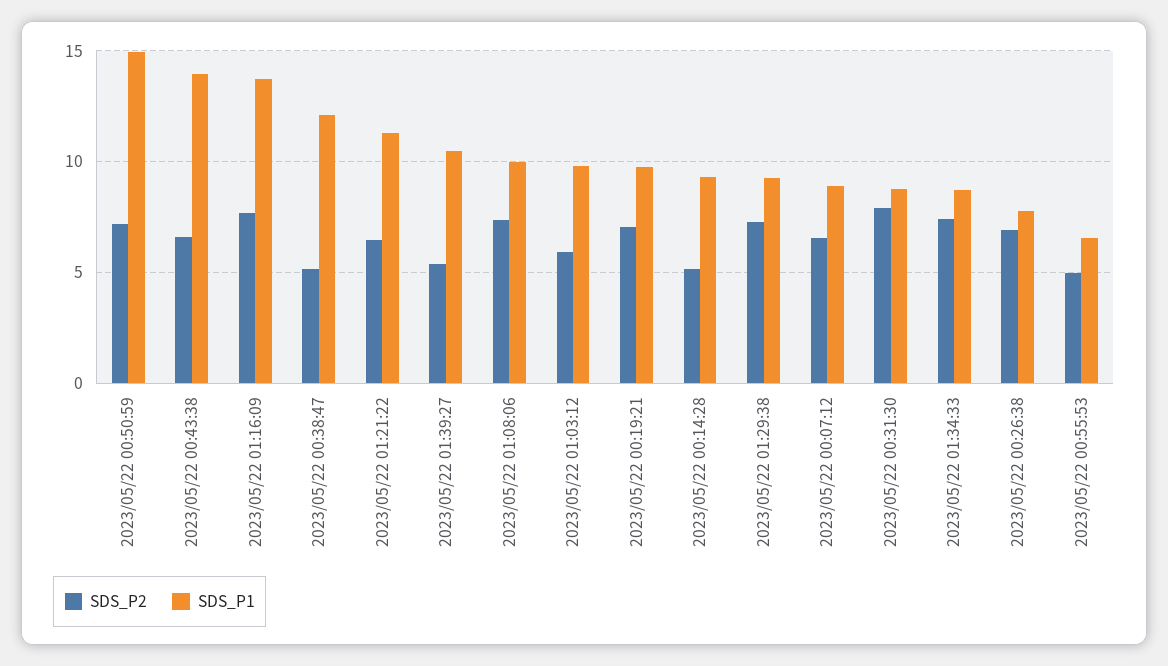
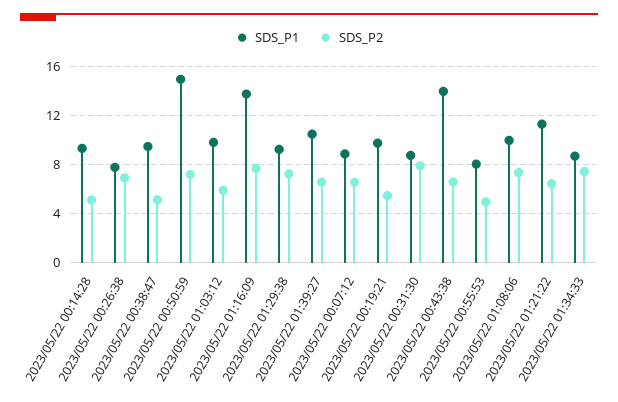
  {
    "SDS_P2": {
      "2023/05/22 00:50:59": 7,
      "2023/05/22 00:43:38": 6.5,
      "2023/05/22 01:16:09": 7.5,
      "2023/05/22 00:38:47": 5,
      "2023/05/22 01:21:22": 6.5,
-     "2023/05/22 01:39:27": 5.5,
+     "2023/05/22 01:39:27": 6.5,
      "2023/05/22 01:08:06": 7.5,
      "2023/05/22 01:03:12": 6,
-     "2023/05/22 00:19:21": 7,
+     "2023/05/22 00:19:21": 5.5,
      "2023/05/22 00:14:28": 5,
      "2023/05/22 01:29:38": 7.5,
      "2023/05/22 00:07:12": 6.5,
      "2023/05/22 00:31:30": 8,
      "2023/05/22 01:34:33": 7.5,
      "2023/05/22 00:26:38": 7,
      "2023/05/22 00:55:53": 5
    },
    "SDS_P1": {
      "2023/05/22 00:50:59": 15,
      "2023/05/22 00:43:38": 14,
      "2023/05/22 01:16:09": 14,
-     "2023/05/22 00:38:47": 12,
+     "2023/05/22 00:38:47": 9.5,
      "2023/05/22 01:21:22": 11.5,
      "2023/05/22 01:39:27": 10.5,
      "2023/05/22 01:08:06": 10,
      "2023/05/22 01:03:12": 10,
      "2023/05/22 00:19:21": 10,
      "2023/05/22 00:14:28": 9.5,
      "2023/05/22 01:29:38": 9.5,
      "2023/05/22 00:07:12": 9,
      "2023/05/22 00:31:30": 9,
      "2023/05/22 01:34:33": 8.5,
      "2023/05/22 00:26:38": 8,
-     "2023/05/22 00:55:53": 6.5
+     "2023/05/22 00:55:53": 8
    }
  }

